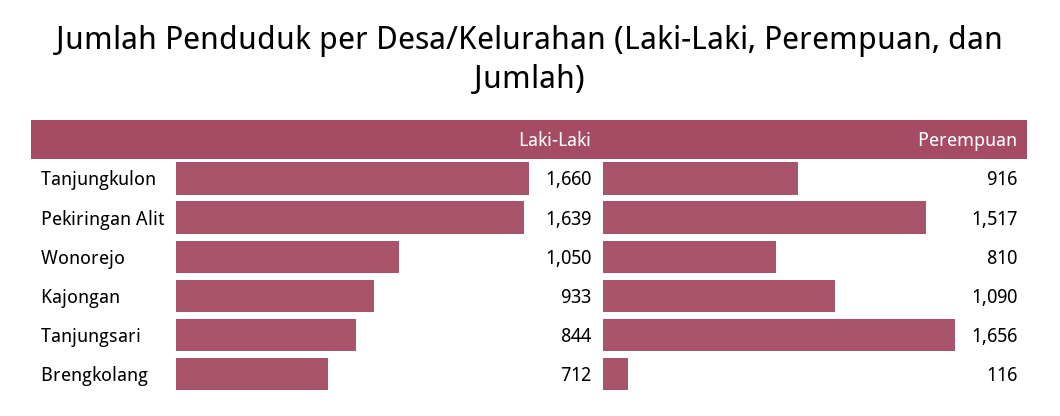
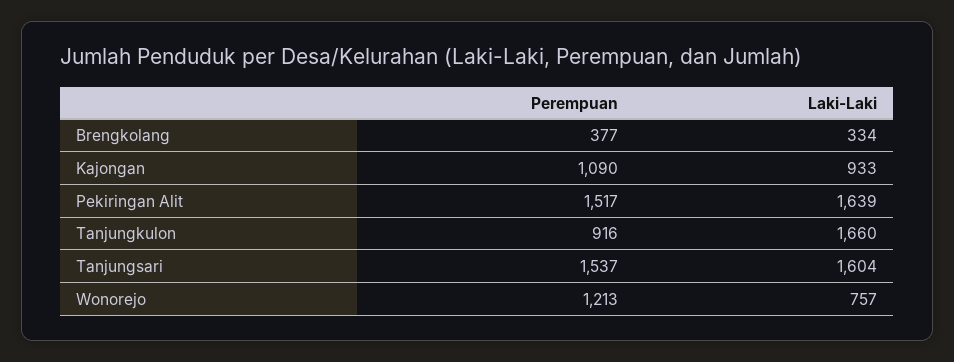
  {
    "Laki-Laki": {
      "Tanjungkulon": 1660,
      "Pekiringan Alit": 1639,
-     "Wonorejo": 1050,
+     "Wonorejo": 757,
      "Kajongan": 933,
-     "Tanjungsari": 844,
+     "Tanjungsari": 1604,
-     "Brengkolang": 712
+     "Brengkolang": 334
    },
    "Perempuan": {
      "Tanjungkulon": 916,
      "Pekiringan Alit": 1517,
-     "Wonorejo": 810,
+     "Wonorejo": 1213,
      "Kajongan": 1090,
-     "Tanjungsari": 1656,
+     "Tanjungsari": 1537,
-     "Brengkolang": 116
+     "Brengkolang": 377
    }
  }

